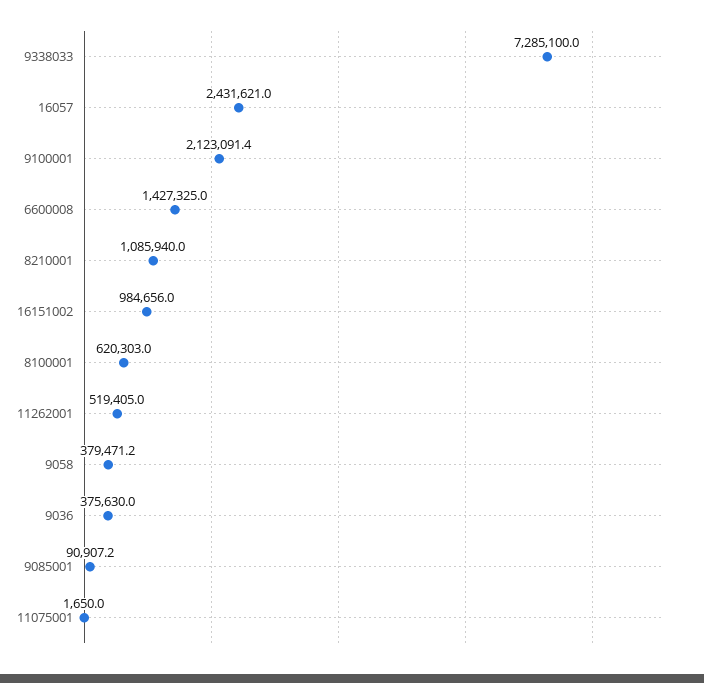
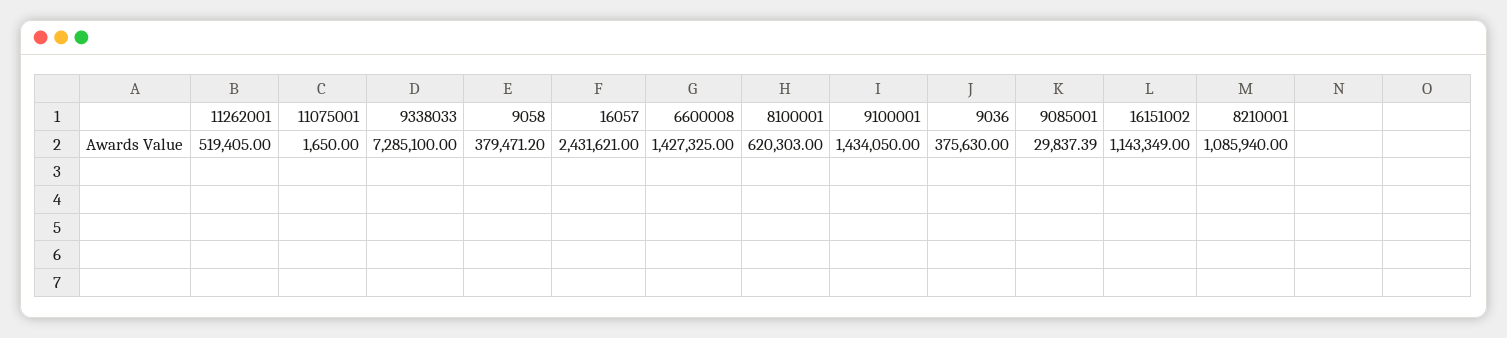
  {
    "9338033": 7285100,
    "16057": 2431621,
-   "9100001": 2123091.4,
+   "9100001": 1434050,
    "6600008": 1427325,
    "8210001": 1085940,
-   "16151002": 984656,
+   "16151002": 1143349,
    "8100001": 620303,
    "11262001": 519405,
    "9058": 379471.2,
    "9036": 375630,
-   "9085001": 90907.2,
+   "9085001": 29837.39,
    "11075001": 1650
  }

